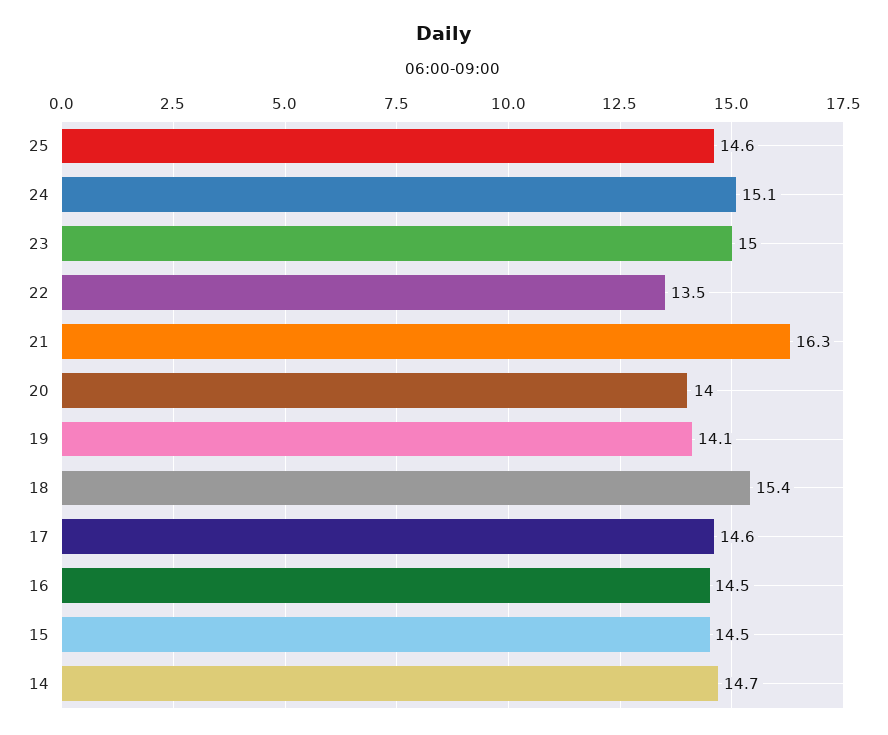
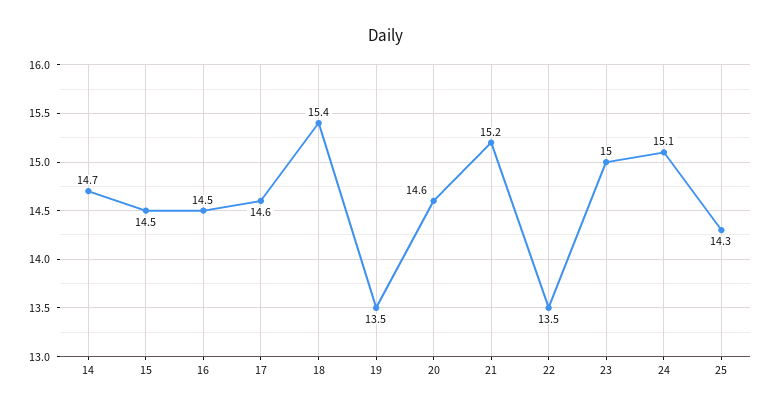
  {
-   "25": 14.6,
+   "25": 14.3,
    "24": 15.1,
    "23": 15,
    "22": 13.5,
-   "21": 16.3,
+   "21": 15.2,
-   "20": 14,
+   "20": 14.6,
-   "19": 14.1,
+   "19": 13.5,
    "18": 15.4,
    "17": 14.6,
    "16": 14.5,
    "15": 14.5,
    "14": 14.7
  }

